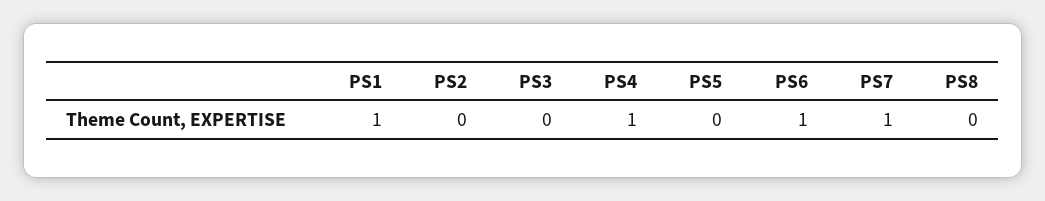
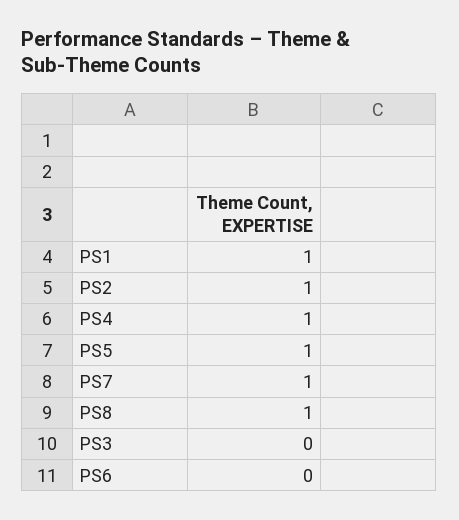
  {
    "PS1": 1,
-   "PS2": 0,
+   "PS2": 1,
    "PS3": 0,
    "PS4": 1,
-   "PS5": 0,
+   "PS5": 1,
-   "PS6": 1,
+   "PS6": 0,
    "PS7": 1,
-   "PS8": 0
+   "PS8": 1
  }

